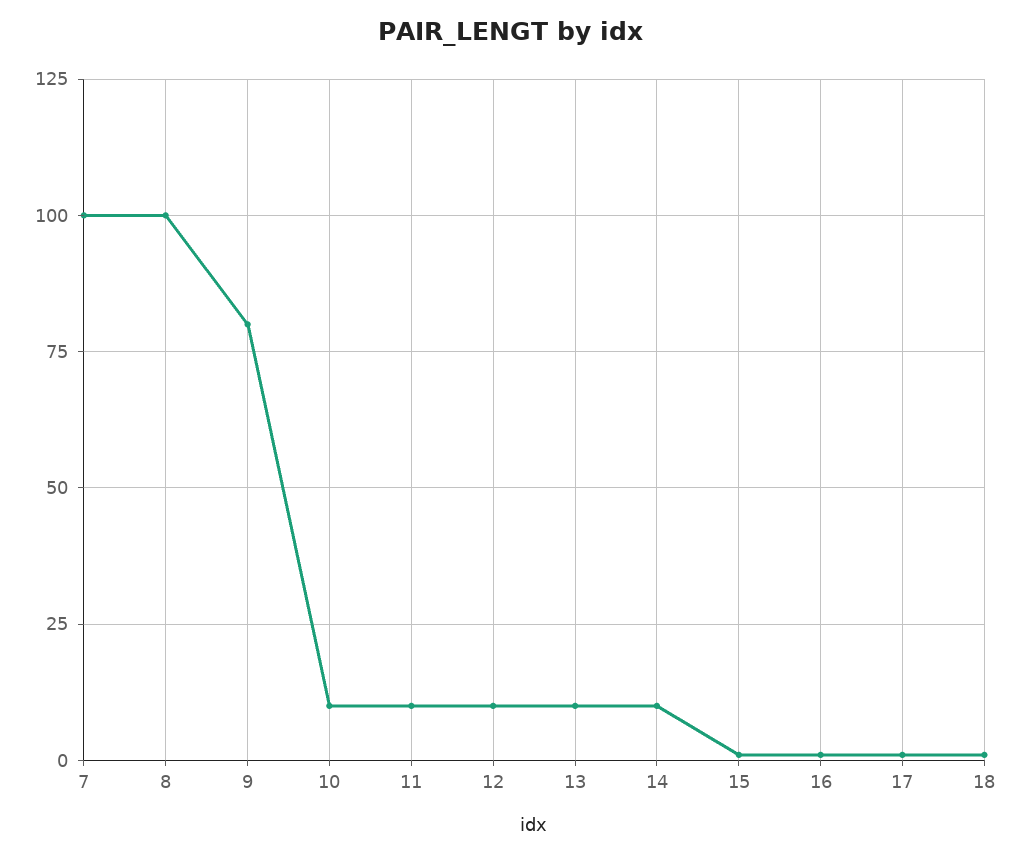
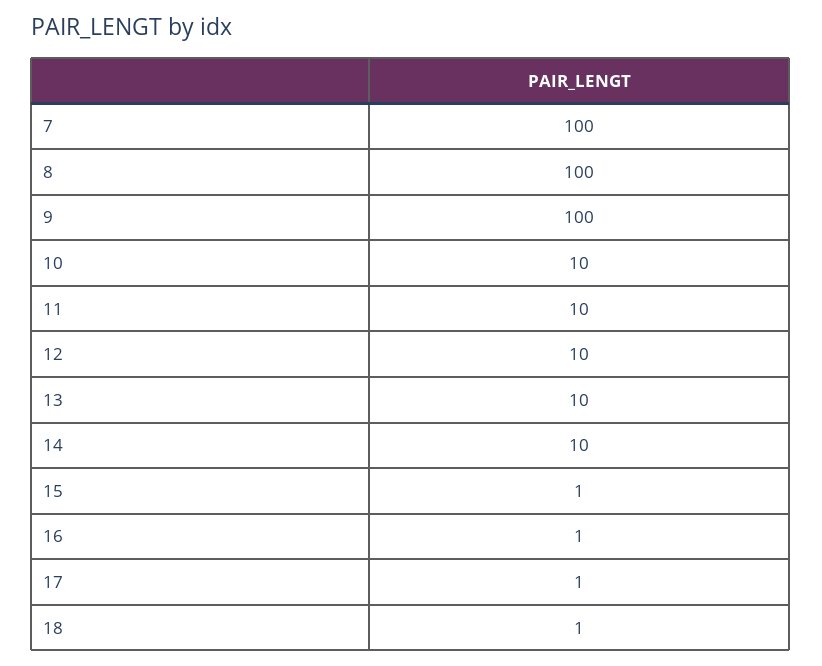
  {
    "7": 100,
    "8": 100,
-   "9": 80,
+   "9": 100,
    "10": 10,
    "11": 10,
    "12": 10,
    "13": 10,
    "14": 10,
    "15": 1,
    "16": 1,
    "17": 1,
    "18": 1
  }

